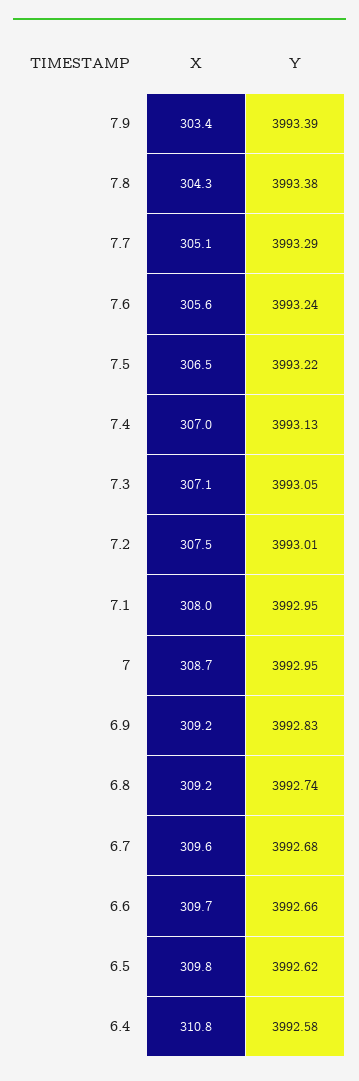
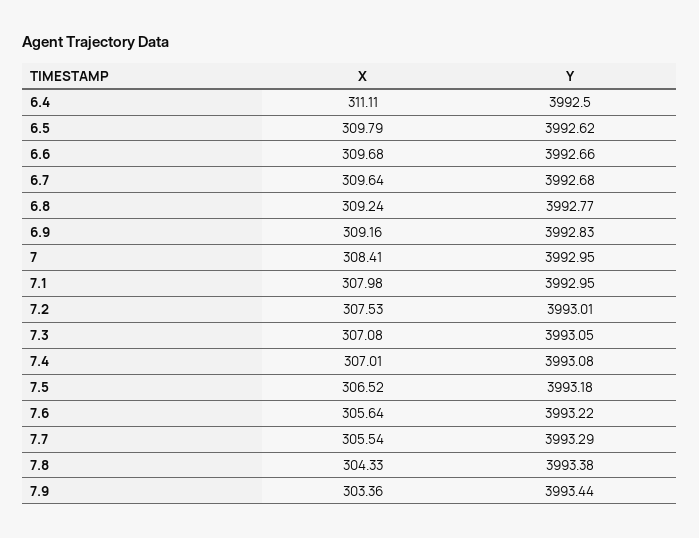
  {
    "X": {
      "7.9": 303.36,
      "7.8": 304.33,
-     "7.7": 305.1,
+     "7.7": 305.54,
      "7.6": 305.64,
      "7.5": 306.52,
      "7.4": 307.01,
      "7.3": 307.08,
      "7.2": 307.53,
      "7.1": 307.98,
-     "7": 308.7,
+     "7": 308.41,
      "6.9": 309.16,
      "6.8": 309.24,
      "6.7": 309.64,
      "6.6": 309.68,
      "6.5": 309.79,
-     "6.4": 310.8
+     "6.4": 311.11
    },
    "Y": {
-     "7.9": 3993.39,
+     "7.9": 3993.44,
      "7.8": 3993.38,
      "7.7": 3993.29,
-     "7.6": 3993.24,
+     "7.6": 3993.22,
-     "7.5": 3993.22,
+     "7.5": 3993.18,
-     "7.4": 3993.13,
+     "7.4": 3993.08,
      "7.3": 3993.05,
      "7.2": 3993.01,
      "7.1": 3992.95,
      "7": 3992.95,
      "6.9": 3992.83,
-     "6.8": 3992.74,
+     "6.8": 3992.77,
      "6.7": 3992.68,
      "6.6": 3992.66,
      "6.5": 3992.62,
-     "6.4": 3992.58
+     "6.4": 3992.5
    }
  }

